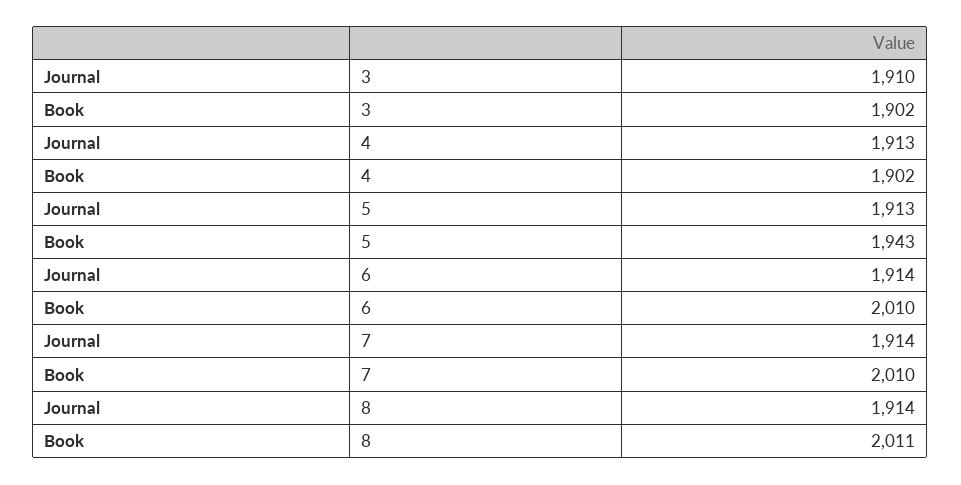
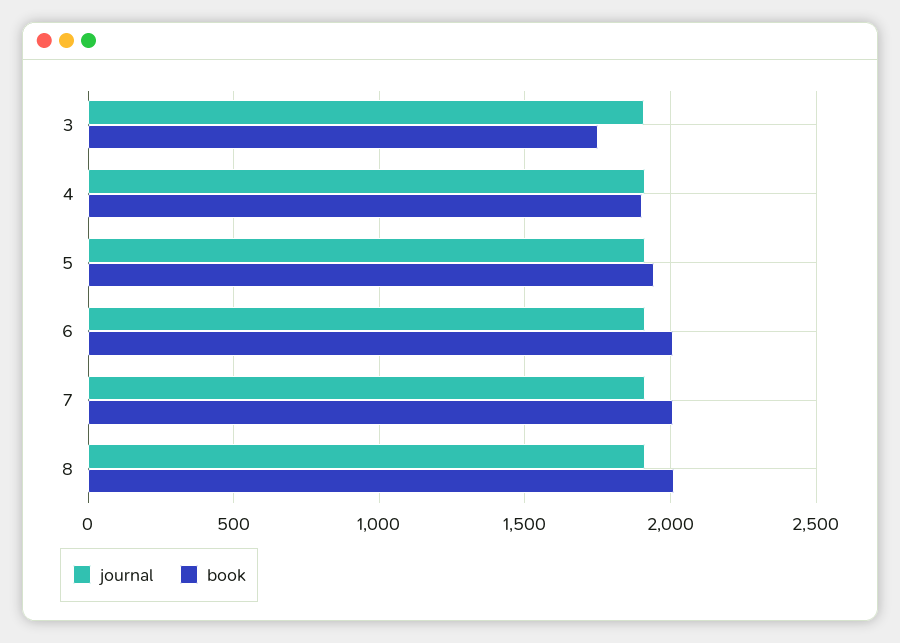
  {
    "Journal": {
      "3": 1910,
      "4": 1913,
      "5": 1913,
      "6": 1914,
      "7": 1914,
      "8": 1914
    },
    "Book": {
-     "3": 1902,
+     "3": 1750,
      "4": 1902,
      "5": 1943,
      "6": 2010,
      "7": 2010,
      "8": 2011
    }
  }

